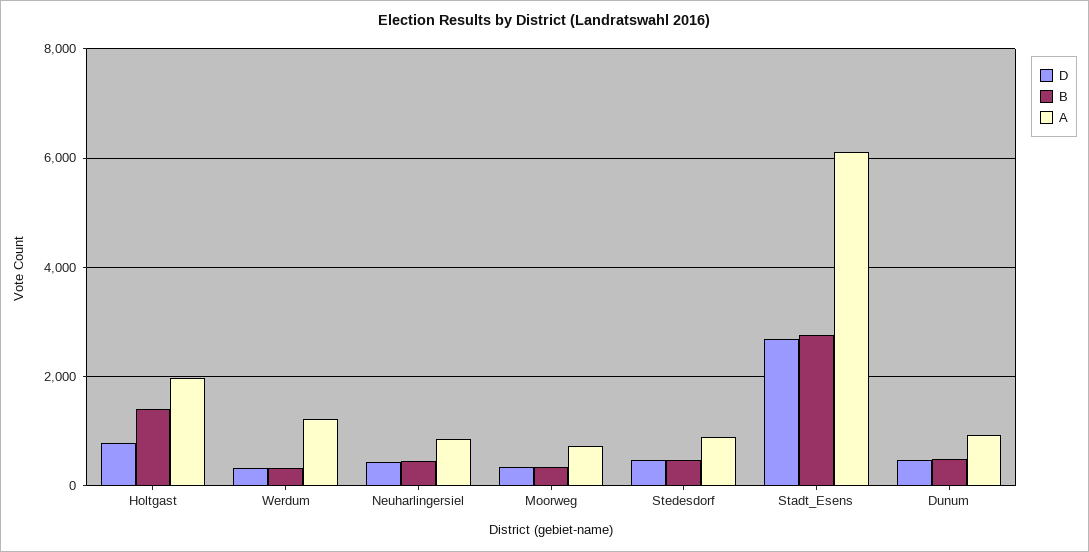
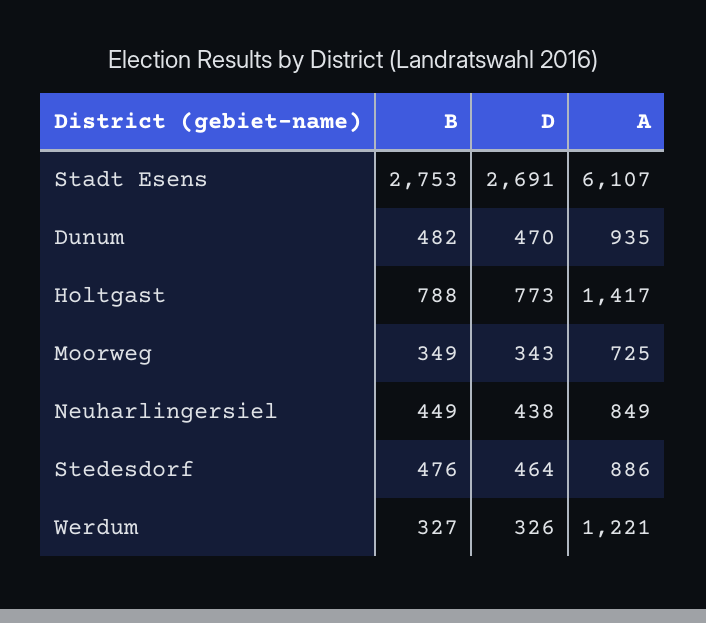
  {
    "D": {
      "Holtgast": 773,
      "Werdum": 326,
      "Neuharlingersiel": 438,
      "Moorweg": 343,
      "Stedesdorf": 464,
      "Stadt_Esens": 2691,
      "Dunum": 470
    },
    "B": {
-     "Holtgast": 1400,
+     "Holtgast": 788,
      "Werdum": 327,
      "Neuharlingersiel": 449,
      "Moorweg": 349,
      "Stedesdorf": 476,
      "Stadt_Esens": 2753,
      "Dunum": 482
    },
    "A": {
-     "Holtgast": 2000,
+     "Holtgast": 1417,
      "Werdum": 1221,
      "Neuharlingersiel": 849,
      "Moorweg": 725,
      "Stedesdorf": 886,
      "Stadt_Esens": 6107,
      "Dunum": 935
    }
  }

